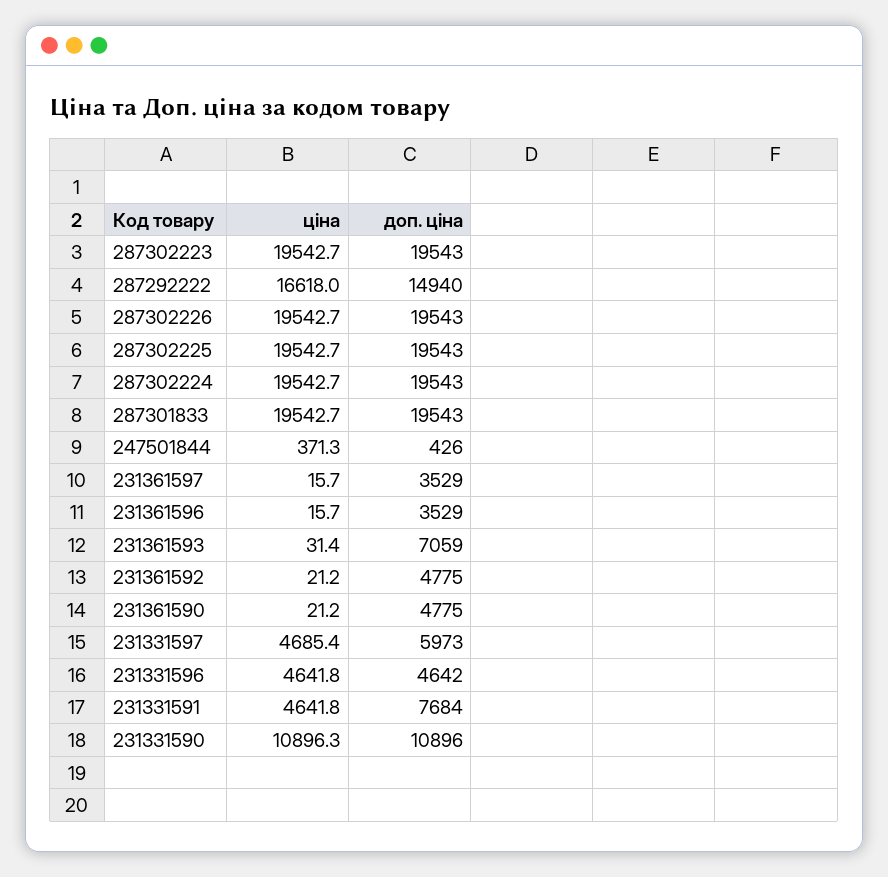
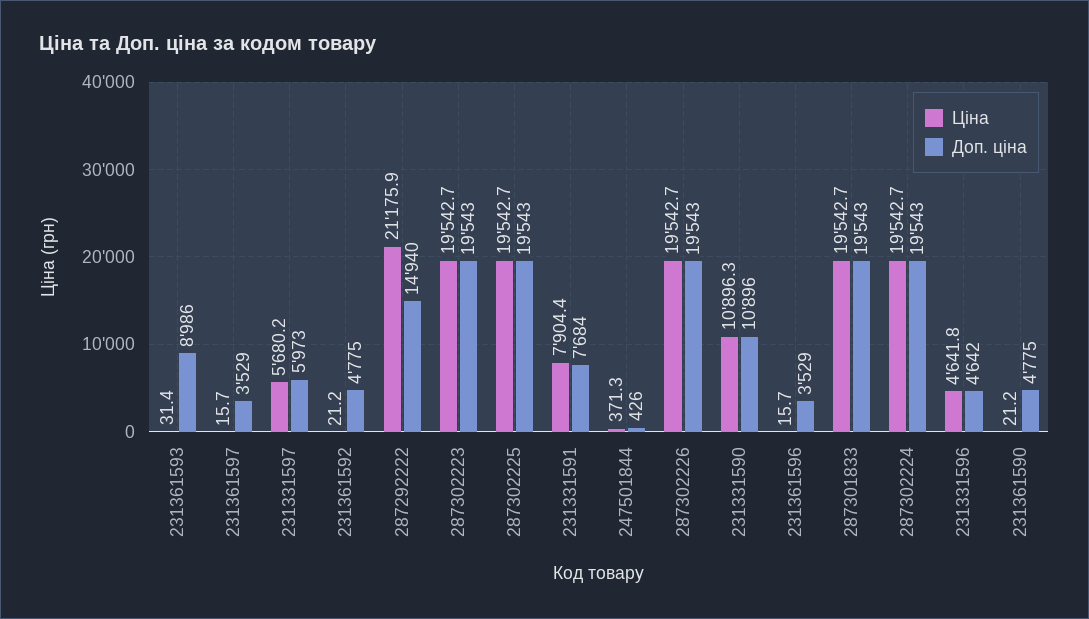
  {
    "ціна": {
      "287302223": 19542.7,
-     "287292222": 16618,
+     "287292222": 21175.9,
      "287302226": 19542.7,
      "287302225": 19542.7,
      "287302224": 19542.7,
      "287301833": 19542.7,
      "247501844": 371.3,
      "231361597": 15.7,
      "231361596": 15.7,
      "231361593": 31.4,
      "231361592": 21.2,
      "231361590": 21.2,
-     "231331597": 4685.4,
+     "231331597": 5680.2,
      "231331596": 4641.8,
-     "231331591": 4641.8,
+     "231331591": 7904.4,
      "231331590": 10896.3
    },
    "доп. ціна": {
      "287302223": 19543,
      "287292222": 14940,
      "287302226": 19543,
      "287302225": 19543,
      "287302224": 19543,
      "287301833": 19543,
      "247501844": 426,
      "231361597": 3529,
      "231361596": 3529,
-     "231361593": 7059,
+     "231361593": 8986,
      "231361592": 4775,
      "231361590": 4775,
      "231331597": 5973,
      "231331596": 4642,
      "231331591": 7684,
      "231331590": 10896
    }
  }

